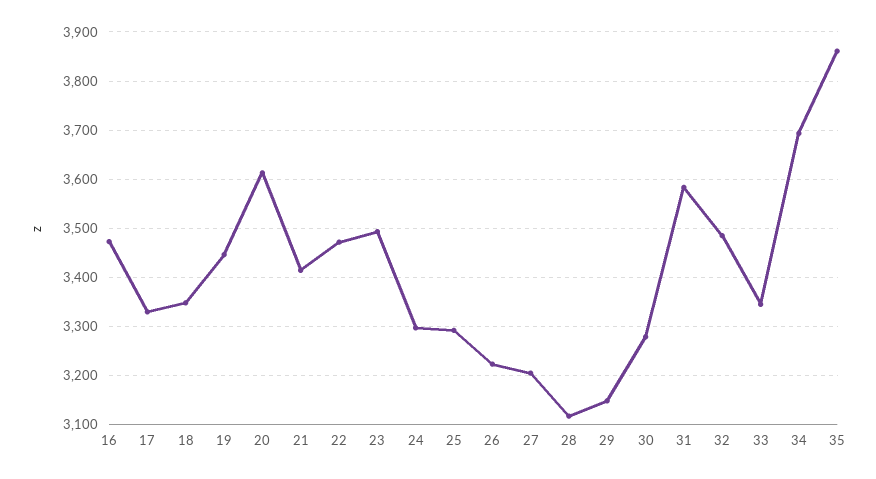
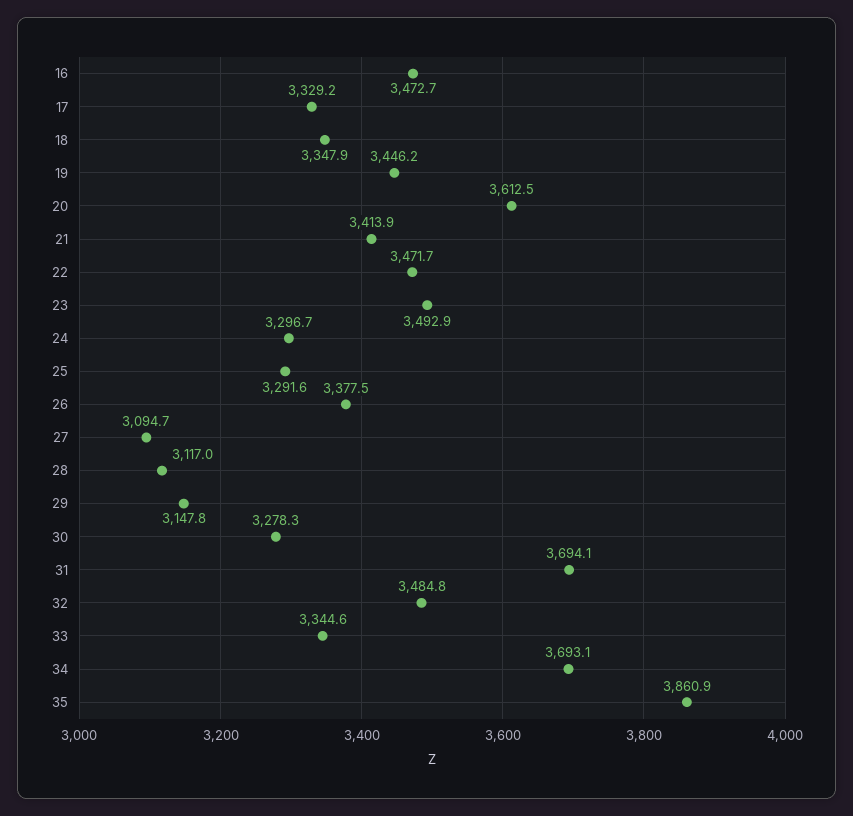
  {
    "16": 3472.7,
    "17": 3329.2,
    "18": 3347.9,
    "19": 3446.2,
    "20": 3612.5,
    "21": 3413.9,
    "22": 3471.7,
    "23": 3492.9,
    "24": 3296.7,
    "25": 3291.6,
-   "26": 3220,
+   "26": 3377.5,
-   "27": 3200,
+   "27": 3094.7,
    "28": 3117,
    "29": 3147.8,
    "30": 3278.3,
-   "31": 3580,
+   "31": 3694.1,
    "32": 3484.8,
    "33": 3344.6,
    "34": 3693.1,
    "35": 3860.9
  }

